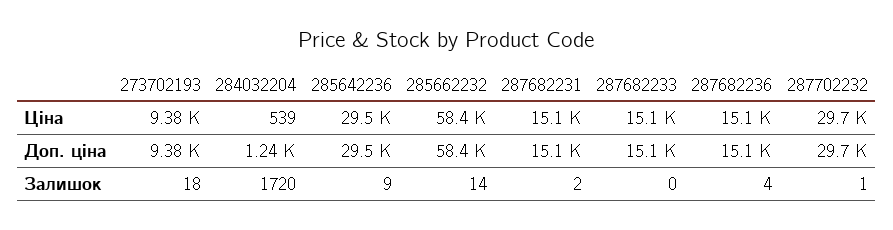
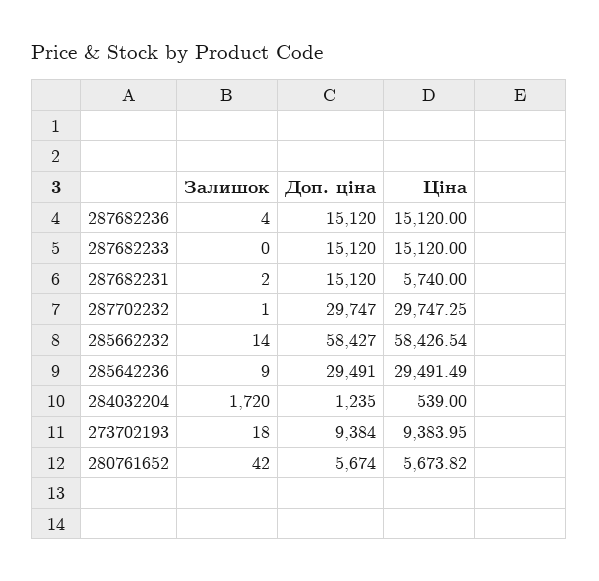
  {
    "273702193": {
      "Ціна": 9383.95,
      "Доп. ціна": 9384,
      "Залишок": 18
    },
    "284032204": {
      "Ціна": 539,
      "Доп. ціна": 1235,
      "Залишок": 1720
    },
    "285642236": {
      "Ціна": 29491.49,
      "Доп. ціна": 29491,
      "Залишок": 9
    },
    "285662232": {
      "Ціна": 58426.54,
      "Доп. ціна": 58427,
      "Залишок": 14
    },
    "287682231": {
-     "Ціна": 15100,
+     "Ціна": 5740,
      "Доп. ціна": 15120,
      "Залишок": 2
    },
    "287682233": {
      "Ціна": 15120,
      "Доп. ціна": 15120,
      "Залишок": 0
    },
    "287682236": {
      "Ціна": 15120,
      "Доп. ціна": 15120,
      "Залишок": 4
    },
    "287702232": {
      "Ціна": 29747.25,
      "Доп. ціна": 29747,
      "Залишок": 1
-   }
+   },
+   "280761652": {
+     "Залишок": 42,
+     "Доп. ціна": 5674,
+     "Ціна": 5673.82
+   }
  }

